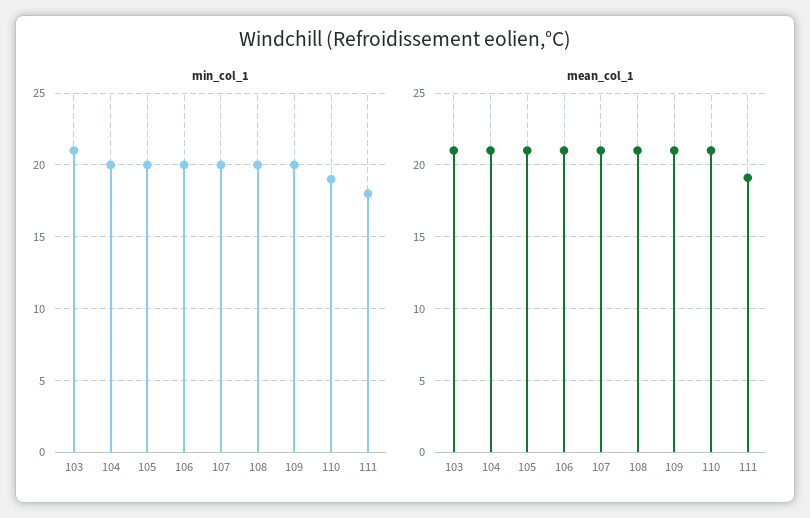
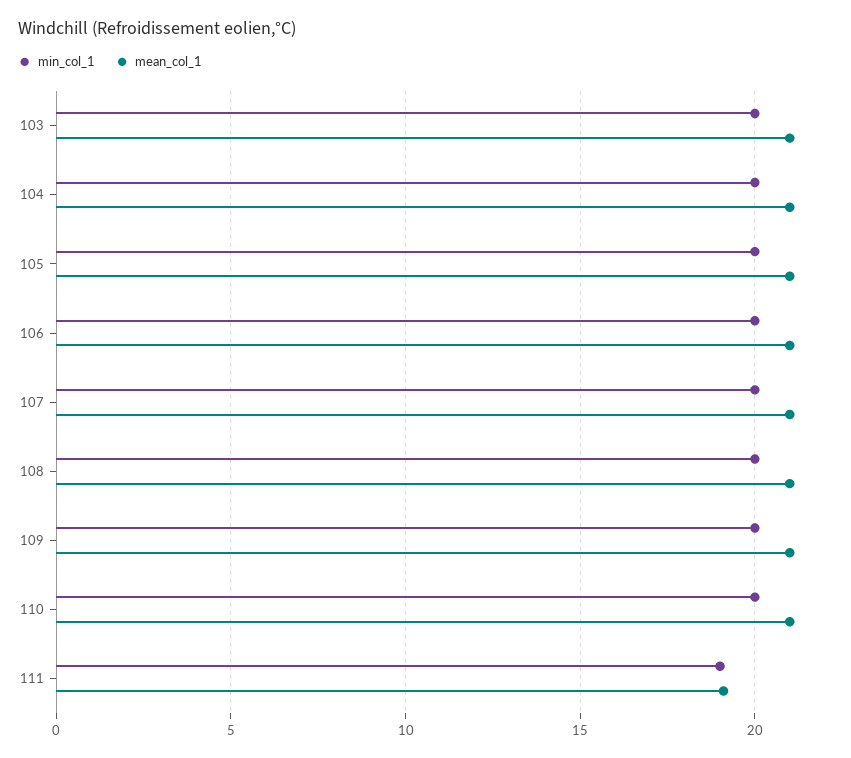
  {
    "min_col_1": {
-     "103": 21,
+     "103": 20,
      "104": 20,
      "105": 20,
      "106": 20,
      "107": 20,
      "108": 20,
      "109": 20,
-     "110": 19,
+     "110": 20,
-     "111": 18
+     "111": 19
    },
    "mean_col_1": {
      "103": 21,
      "104": 21,
      "105": 21,
      "106": 21,
      "107": 21,
      "108": 21,
      "109": 21,
      "110": 21,
      "111": 19
    }
  }

